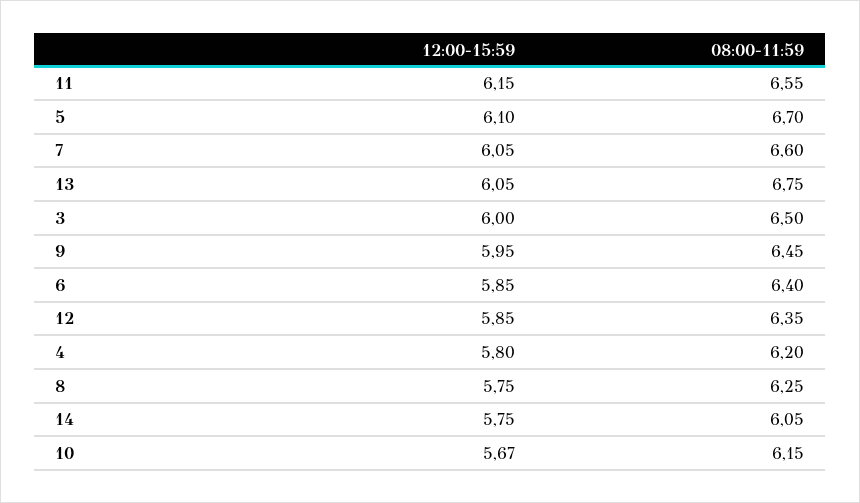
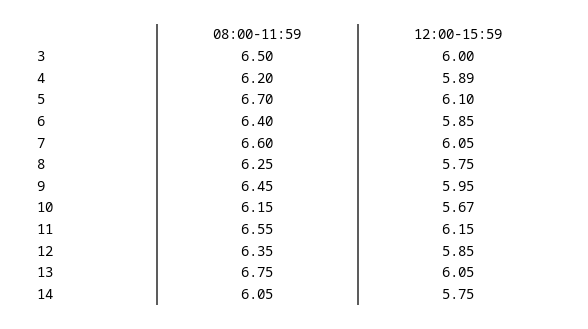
  {
    "12:00-15:59": {
      "11": 6.15,
      "5": 6.1,
      "7": 6.05,
      "13": 6.05,
      "3": 6,
      "9": 5.95,
      "6": 5.85,
      "12": 5.85,
-     "4": 5.8,
+     "4": 5.89,
      "8": 5.75,
      "14": 5.75,
      "10": 5.67
    },
    "08:00-11:59": {
      "11": 6.55,
      "5": 6.7,
      "7": 6.6,
      "13": 6.75,
      "3": 6.5,
      "9": 6.45,
      "6": 6.4,
      "12": 6.35,
      "4": 6.2,
      "8": 6.25,
      "14": 6.05,
      "10": 6.15
    }
  }

